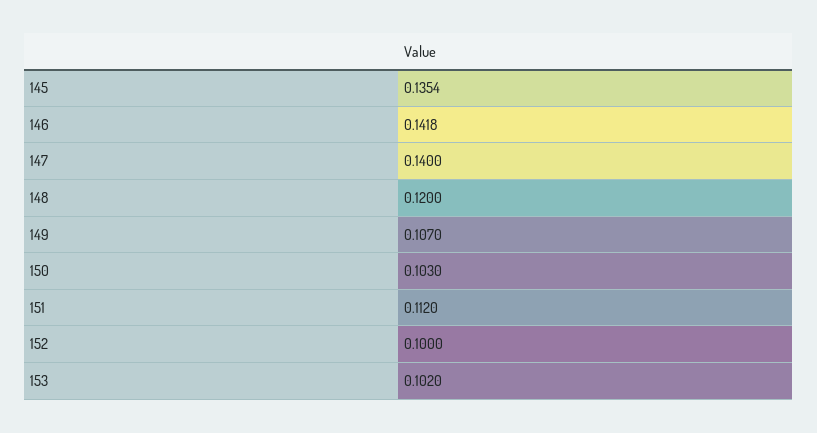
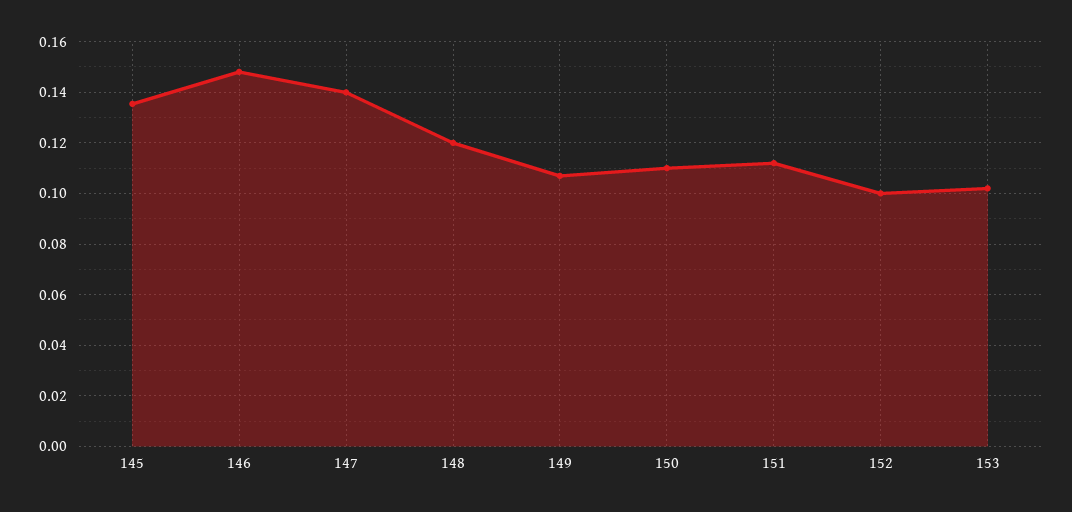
  {
    "145": 0.1354,
-   "146": 0.1418,
+   "146": 0.1475,
    "147": 0.14,
    "148": 0.12,
    "149": 0.107,
-   "150": 0.103,
+   "150": 0.11,
    "151": 0.112,
    "152": 0.1,
    "153": 0.102
  }

